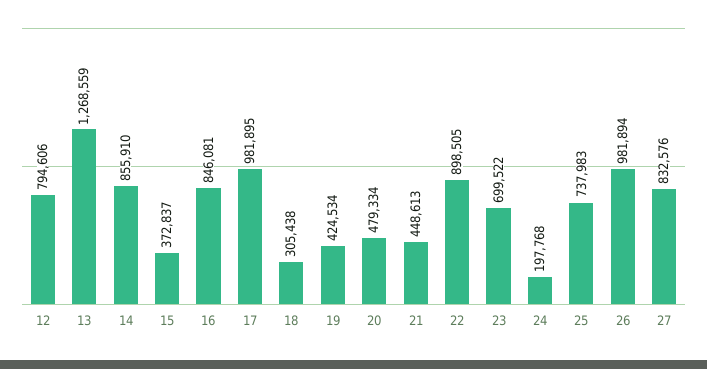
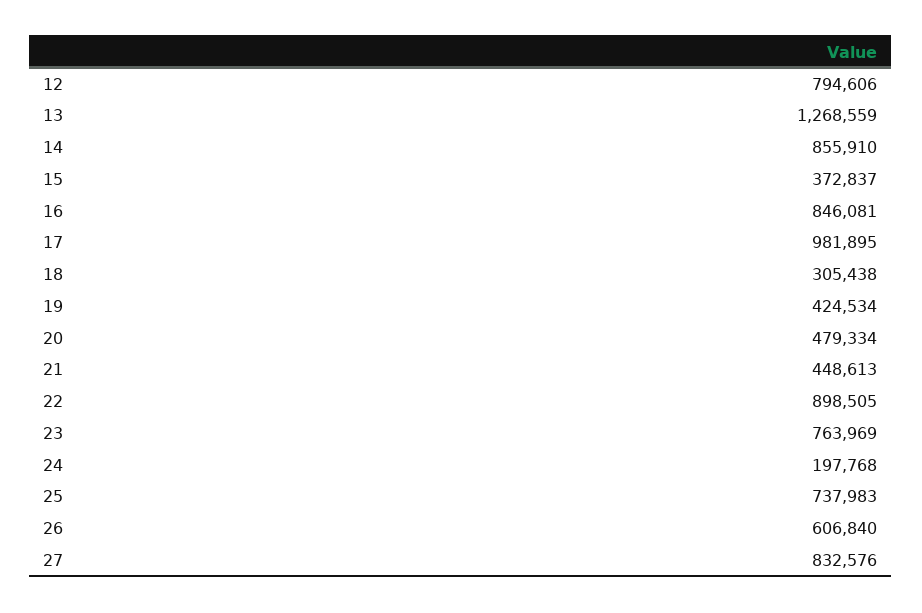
  {
    "12": 794606,
    "13": 1268559,
    "14": 855910,
    "15": 372837,
    "16": 846081,
    "17": 981895,
    "18": 305438,
    "19": 424534,
    "20": 479334,
    "21": 448613,
    "22": 898505,
-   "23": 699522,
+   "23": 763969,
    "24": 197768,
    "25": 737983,
-   "26": 981894,
+   "26": 606840,
    "27": 832576
  }

